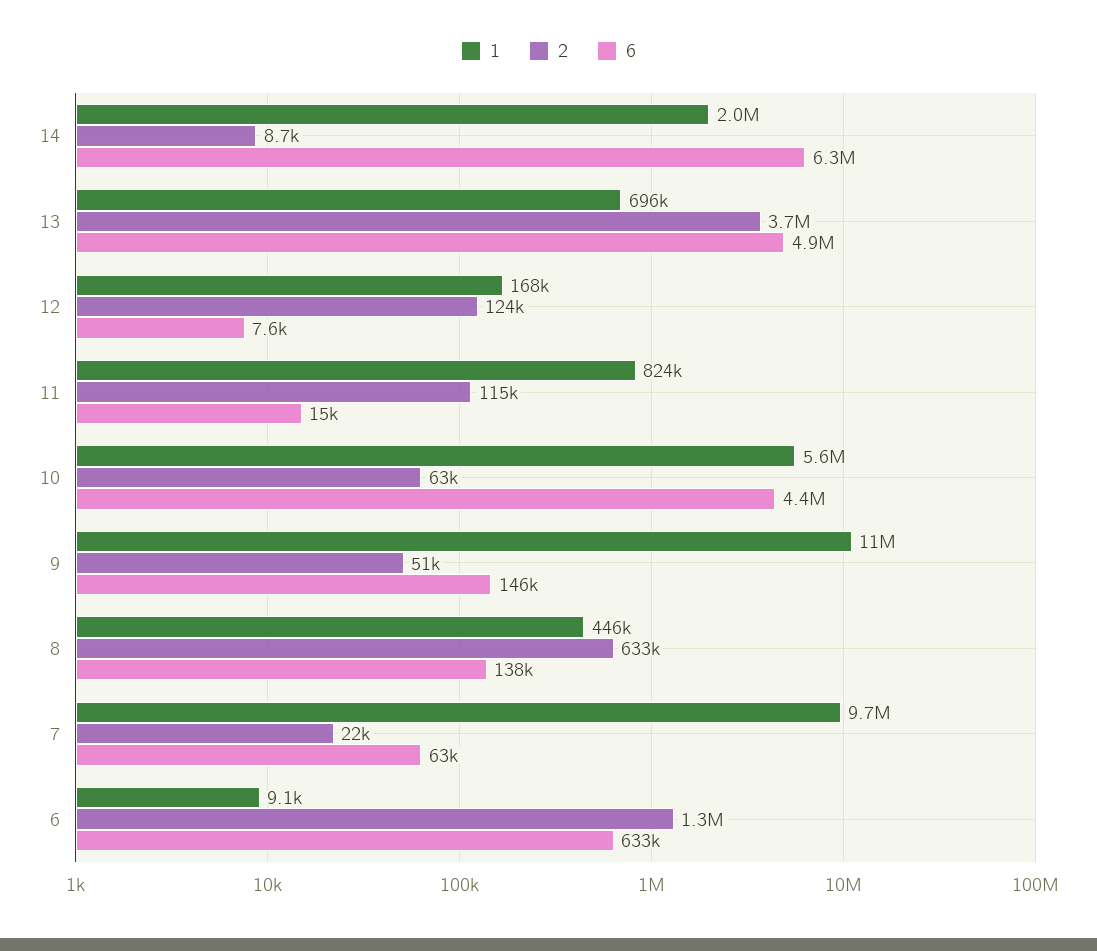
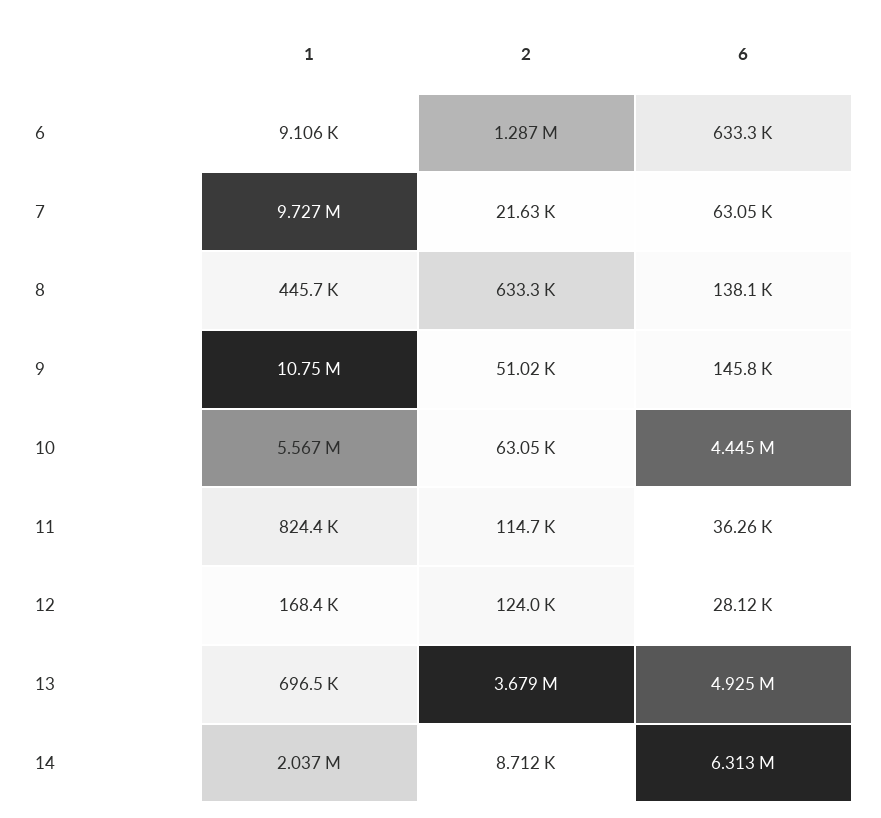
  {
    "1": {
      "14": 2037000,
      "13": 696500,
      "12": 168400,
      "11": 824400,
      "10": 5567000,
      "9": 10750000,
      "8": 445700,
      "7": 9727000,
      "6": 9106
    },
    "2": {
      "14": 8712,
      "13": 3679000,
      "12": 124000,
      "11": 114700,
      "10": 63050,
      "9": 51020,
      "8": 633300,
      "7": 21630,
      "6": 1287000
    },
    "6": {
      "14": 6313000,
      "13": 4925000,
-     "12": 7600,
+     "12": 28120,
-     "11": 15000,
+     "11": 36260,
      "10": 4445000,
      "9": 145800,
      "8": 138100,
      "7": 63050,
      "6": 633300
    }
  }

